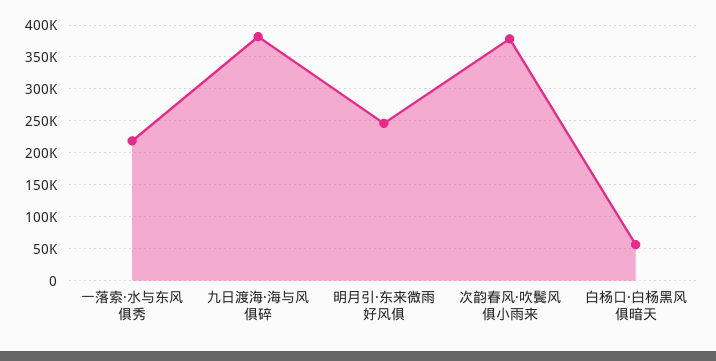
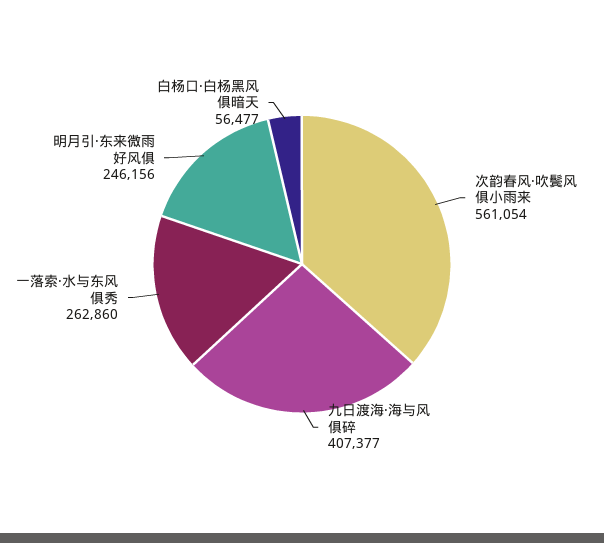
  {
-   "一落索·水与东风俱秀": 220000,
+   "一落索·水与东风俱秀": 262860,
-   "九日渡海·海与风俱碎": 380000,
+   "九日渡海·海与风俱碎": 407377,
    "明月引·东来微雨好风俱": 246156,
-   "次韵春风·吹鬓风俱小雨来": 380000,
+   "次韵春风·吹鬓风俱小雨来": 561054,
    "白杨口·白杨黑风俱暗天": 56477
  }

